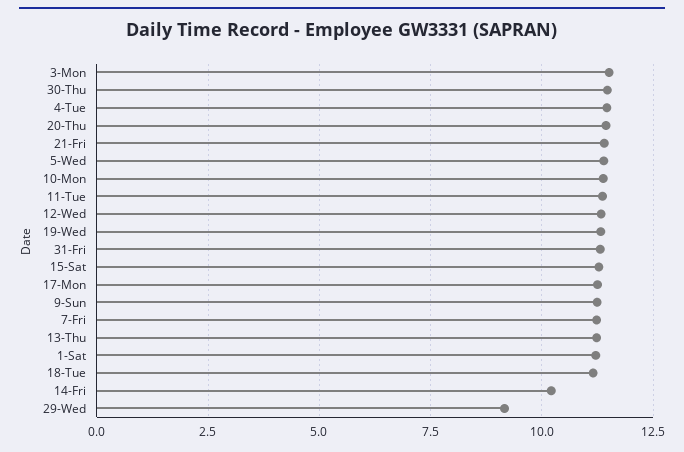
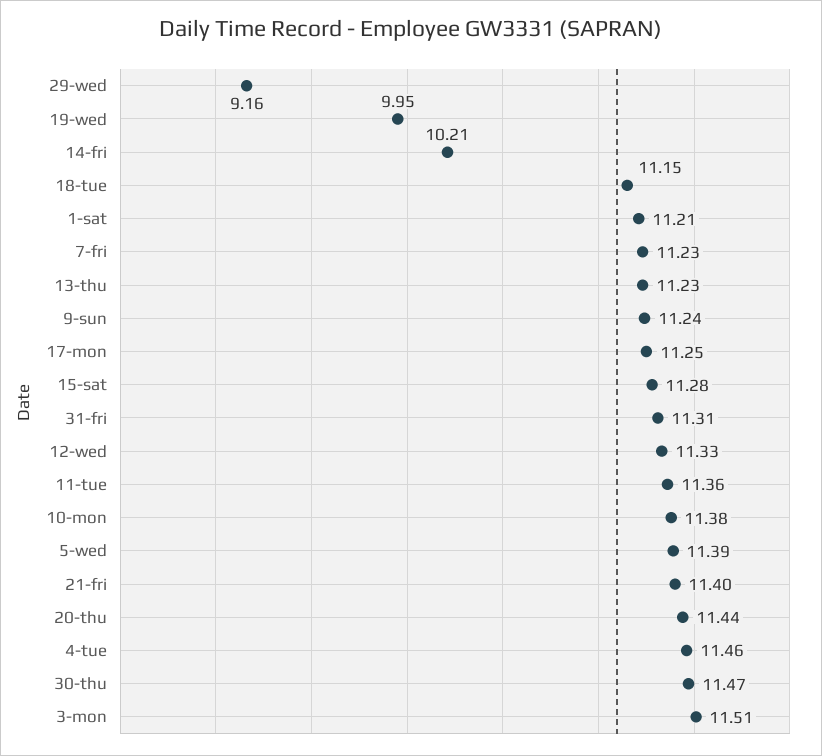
  {
    "3-Mon": 11.51,
    "30-Thu": 11.47,
    "4-Tue": 11.46,
    "20-Thu": 11.44,
    "21-Fri": 11.4,
    "5-Wed": 11.39,
    "10-Mon": 11.38,
    "11-Tue": 11.36,
    "12-Wed": 11.33,
-   "19-Wed": 11.25,
+   "19-Wed": 9.95,
    "31-Fri": 11.31,
    "15-Sat": 11.28,
    "17-Mon": 11.25,
    "9-Sun": 11.24,
    "7-Fri": 11.23,
    "13-Thu": 11.23,
    "1-Sat": 11.21,
    "18-Tue": 11.15,
    "14-Fri": 10.21,
    "29-Wed": 9.16
  }

